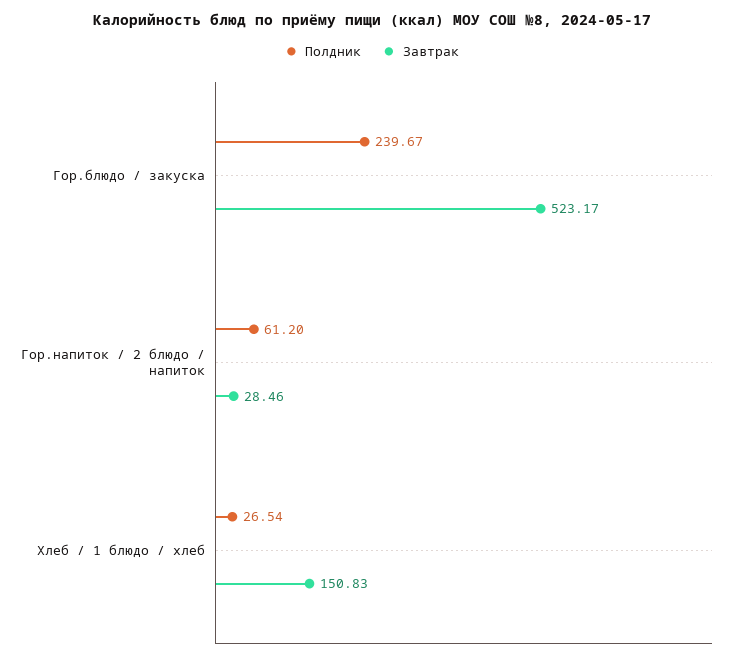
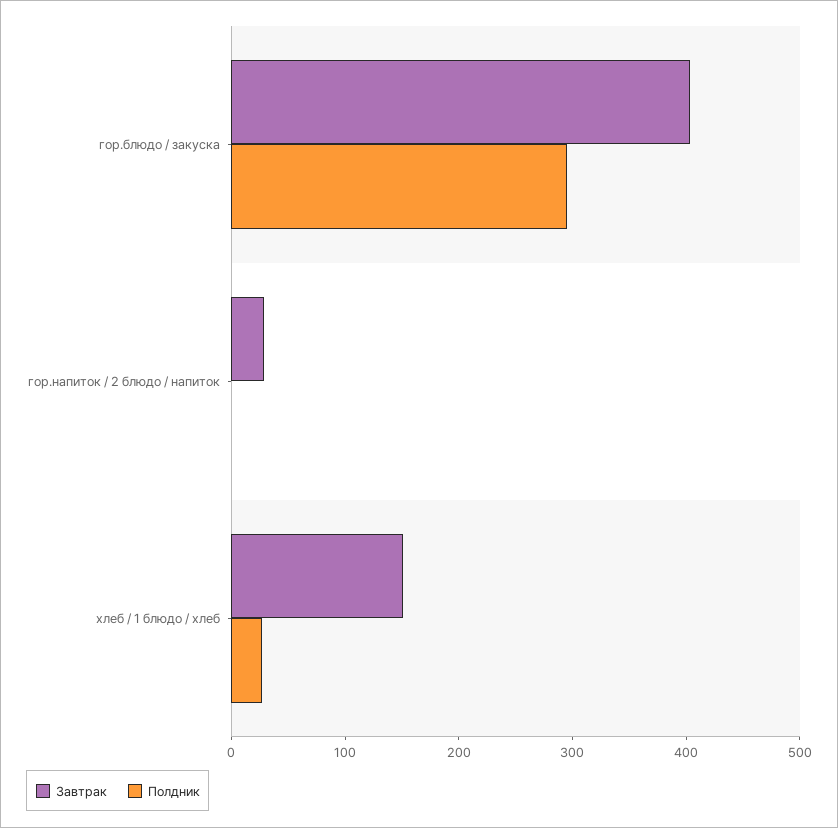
  {
    "Полдник": {
-     "Гор.блюдо / закуска": 239.67,
+     "Гор.блюдо / закуска": 300,
-     "Гор.напиток / 2 блюдо / напиток": 61.2,
+     "Гор.напиток / 2 блюдо / напиток": 0,
      "Хлеб / 1 блюдо / хлеб": 26.54
    },
    "Завтрак": {
-     "Гор.блюдо / закуска": 523.17,
+     "Гор.блюдо / закуска": 400,
      "Гор.напиток / 2 блюдо / напиток": 28.46,
      "Хлеб / 1 блюдо / хлеб": 150.83
    }
  }

